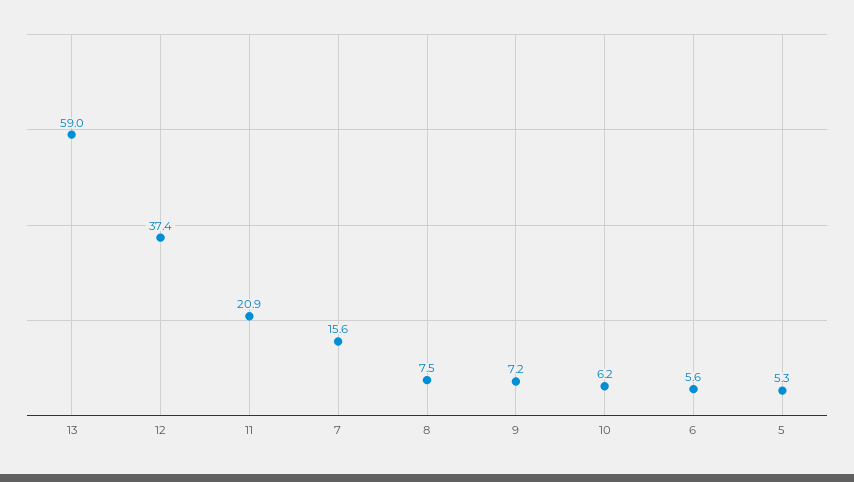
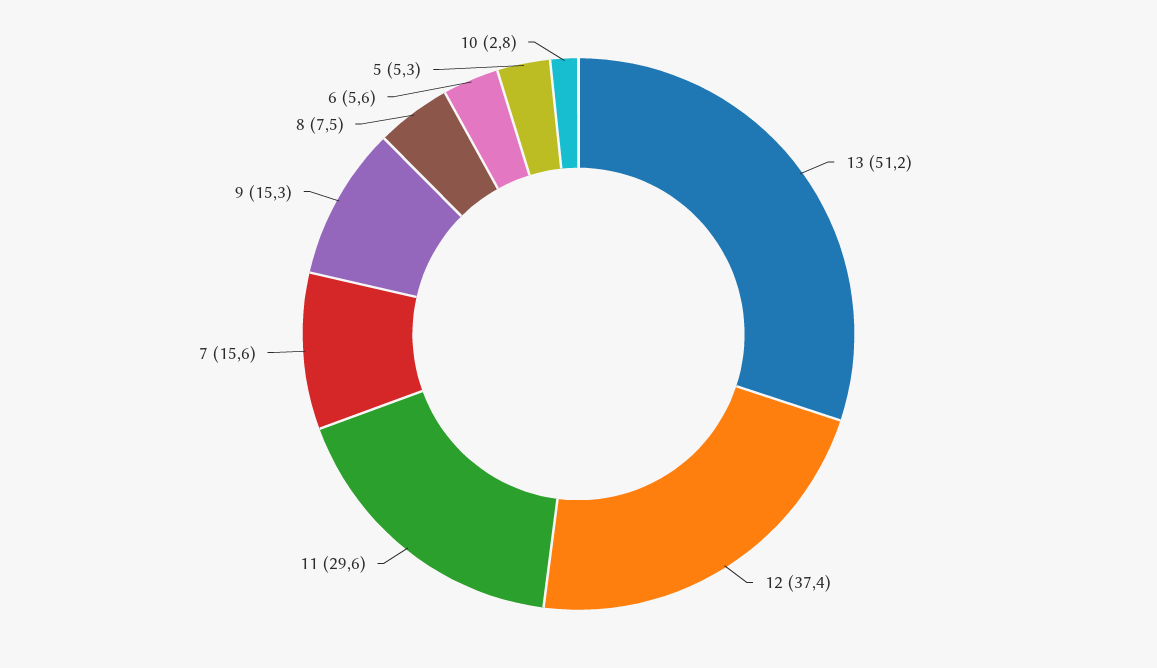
  {
-   "13": 59,
+   "13": 51.2,
    "12": 37.4,
-   "11": 20.9,
+   "11": 29.6,
    "7": 15.6,
    "8": 7.5,
-   "9": 7.2,
+   "9": 15.3,
-   "10": 6.2,
+   "10": 2.8,
    "6": 5.6,
    "5": 5.3
  }

